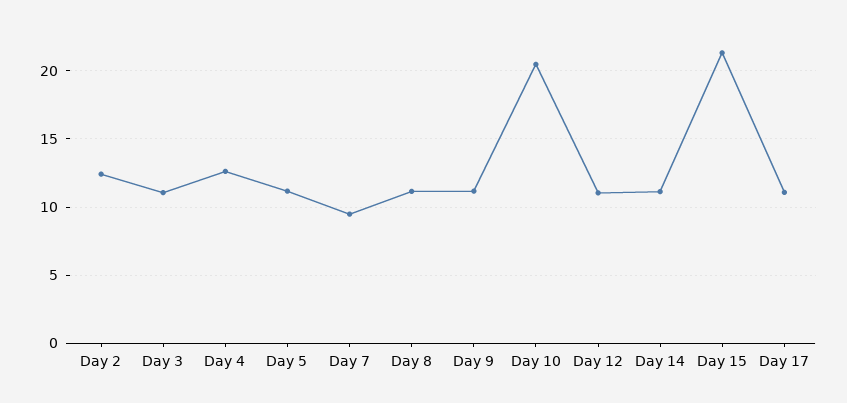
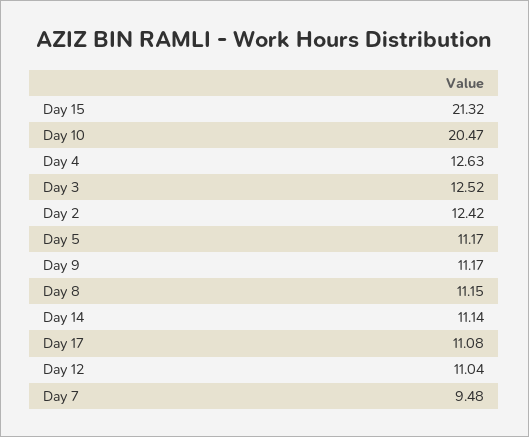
  {
    "Day 2": 12.42,
-   "Day 3": 11,
+   "Day 3": 12.52,
    "Day 4": 12.63,
    "Day 5": 11.17,
    "Day 7": 9.48,
    "Day 8": 11.15,
    "Day 9": 11.17,
    "Day 10": 20.47,
    "Day 12": 11.04,
    "Day 14": 11.14,
    "Day 15": 21.32,
    "Day 17": 11.08
  }

